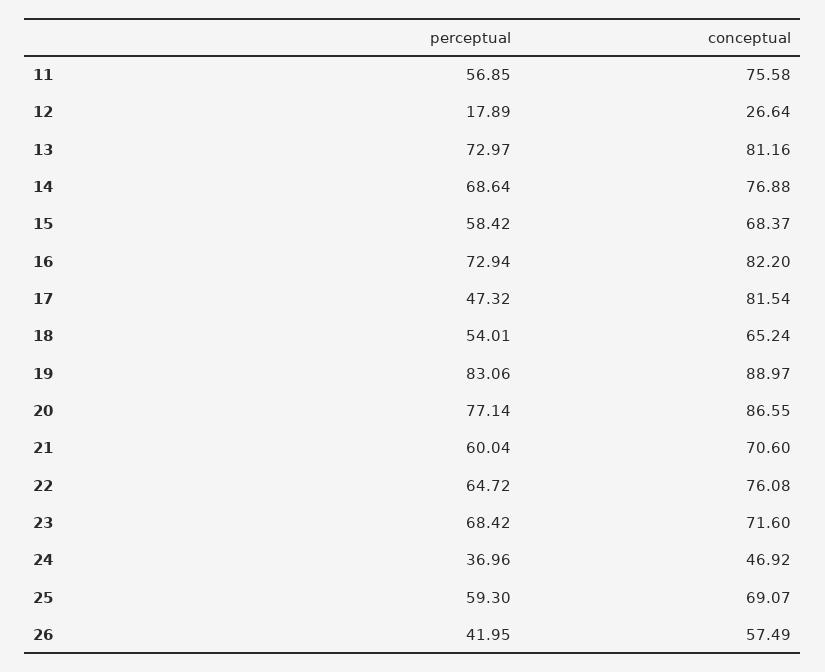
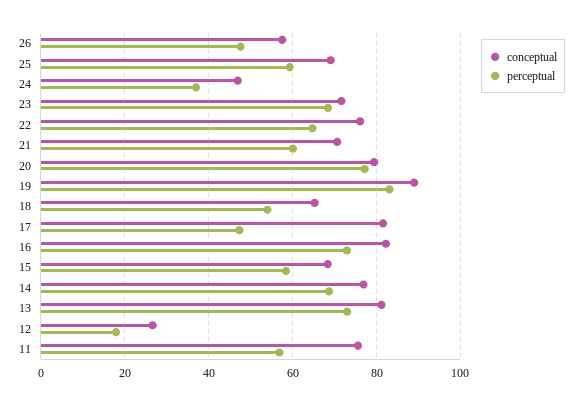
  {
    "perceptual": {
      "11": 56.85,
      "12": 17.89,
      "13": 72.97,
      "14": 68.64,
      "15": 58.42,
      "16": 72.94,
      "17": 47.32,
      "18": 54.01,
      "19": 83.06,
      "20": 77.14,
      "21": 60.04,
      "22": 64.72,
      "23": 68.42,
      "24": 36.96,
      "25": 59.3,
-     "26": 41.95
+     "26": 48
    },
    "conceptual": {
      "11": 75.58,
      "12": 26.64,
      "13": 81.16,
      "14": 76.88,
      "15": 68.37,
      "16": 82.2,
      "17": 81.54,
      "18": 65.24,
      "19": 88.97,
-     "20": 86.55,
+     "20": 80,
      "21": 70.6,
      "22": 76.08,
      "23": 71.6,
      "24": 46.92,
      "25": 69.07,
      "26": 57.49
    }
  }

